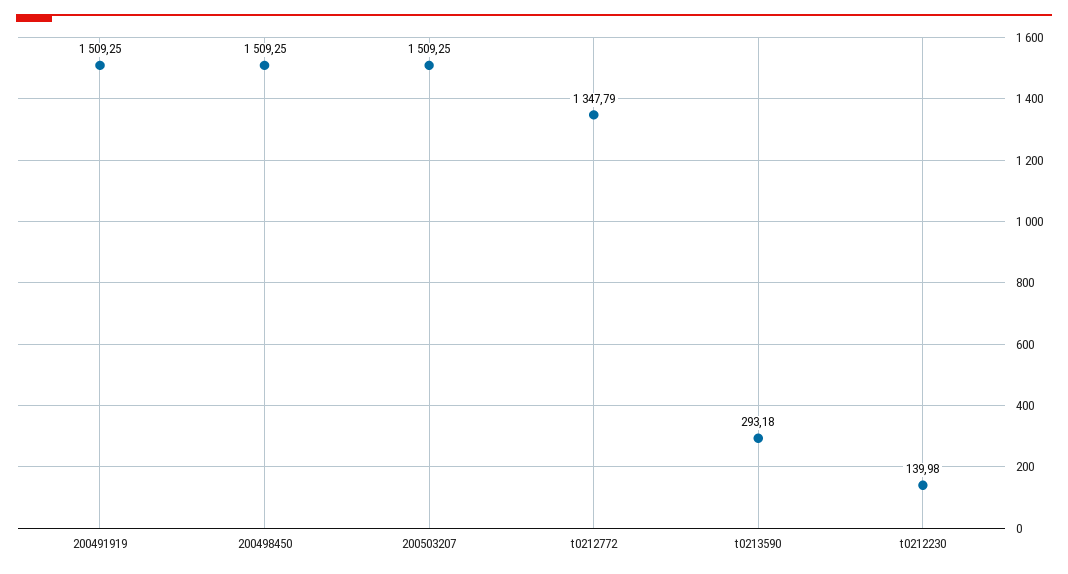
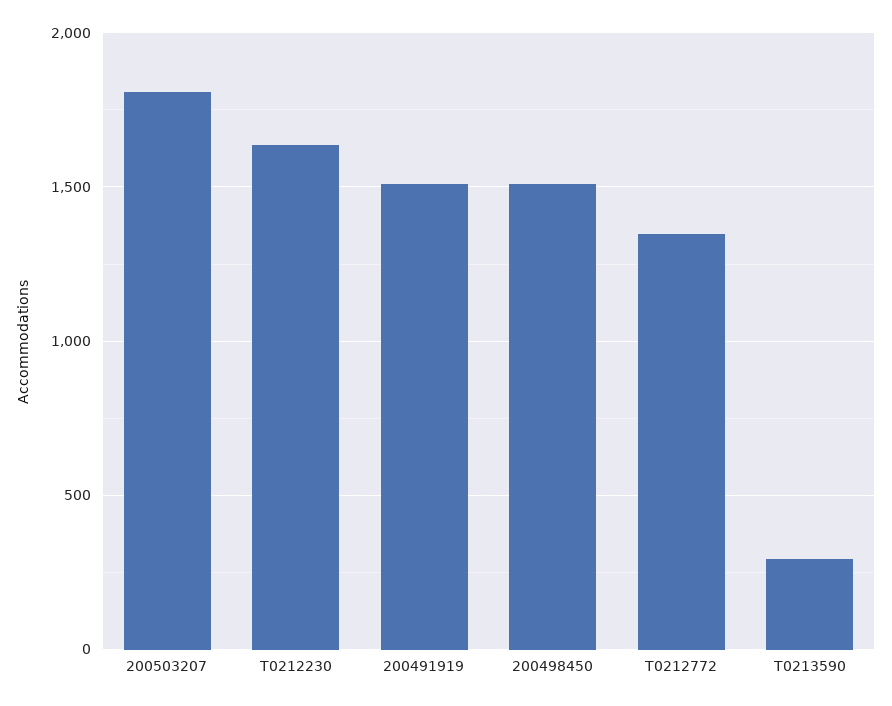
  {
    "200491919": 1509.25,
    "200498450": 1509.25,
-   "200503207": 1509.25,
+   "200503207": 1800,
    "t0212772": 1347.79,
    "t0213590": 293.18,
-   "t0212230": 139.98
+   "t0212230": 1650
  }

